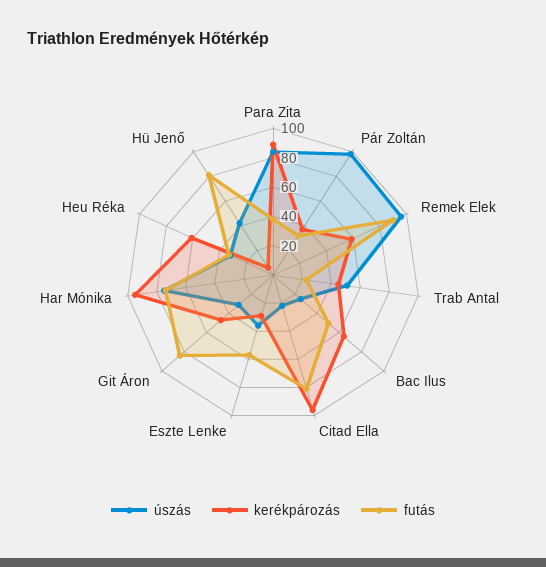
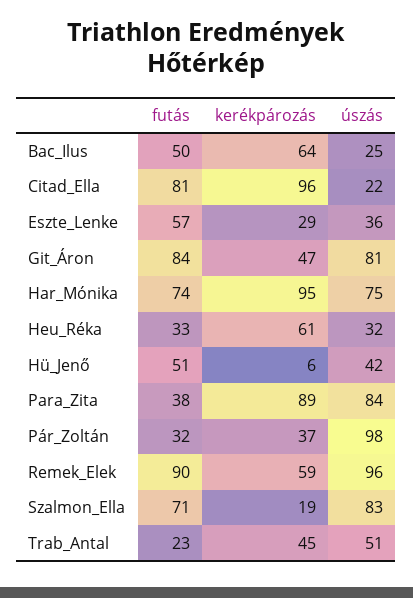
  {
    "úszás": {
      "Para Zita": 84,
      "Pár Zoltán": 98,
      "Remek Elek": 96,
      "Trab Antal": 51,
      "Bac Ilus": 25,
      "Citad Ella": 22,
      "Eszte Lenke": 36,
-     "Git Áron": 30,
+     "Git Áron": 81,
      "Har Mónika": 75,
      "Heu Réka": 32,
-     "Hü Jenő": 42
+     "Hü Jenő": 42,
+     "Szalmon_Ella": 83
    },
    "kerékpározás": {
      "Para Zita": 89,
      "Pár Zoltán": 37,
      "Remek Elek": 59,
      "Trab Antal": 45,
      "Bac Ilus": 64,
      "Citad Ella": 96,
      "Eszte Lenke": 29,
      "Git Áron": 47,
      "Har Mónika": 95,
      "Heu Réka": 61,
-     "Hü Jenő": 6
+     "Hü Jenő": 6,
+     "Szalmon_Ella": 19
    },
    "futás": {
      "Para Zita": 38,
      "Pár Zoltán": 32,
      "Remek Elek": 90,
      "Trab Antal": 23,
      "Bac Ilus": 50,
      "Citad Ella": 81,
      "Eszte Lenke": 57,
      "Git Áron": 84,
      "Har Mónika": 74,
      "Heu Réka": 33,
-     "Hü Jenő": 80
+     "Hü Jenő": 51,
+     "Szalmon_Ella": 71
    }
  }

